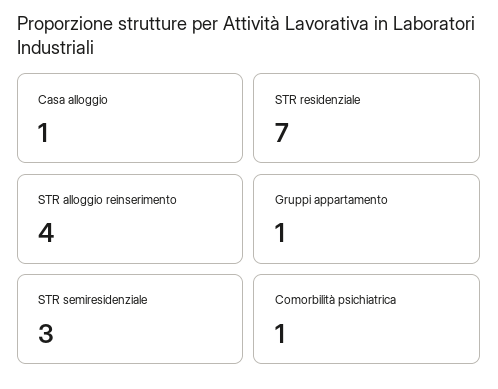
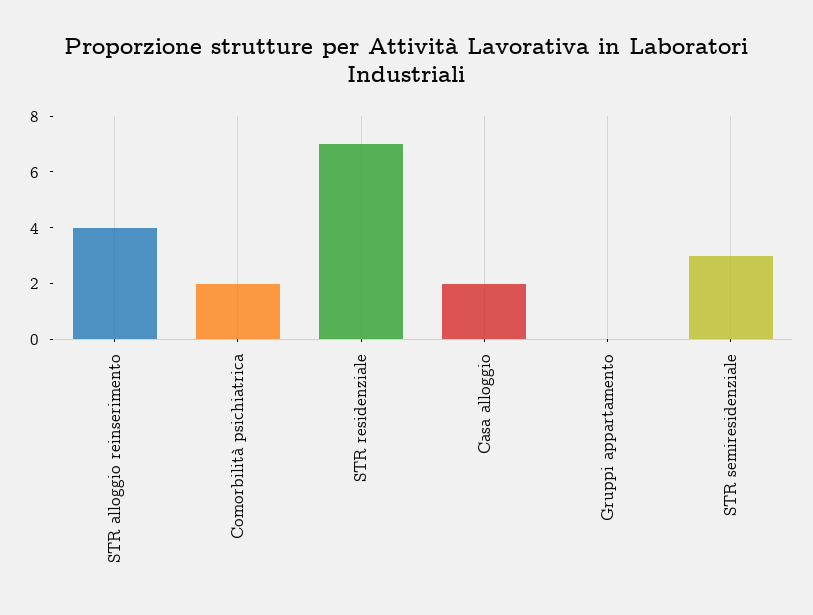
  {
-   "Casa alloggio": 1,
+   "Casa alloggio": 2,
    "STR residenziale": 7,
    "STR alloggio reinserimento": 4,
-   "Gruppi appartamento": 1,
+   "Gruppi appartamento": 0,
    "STR semiresidenziale": 3,
-   "Comorbilità psichiatrica": 1
+   "Comorbilità psichiatrica": 2
  }

